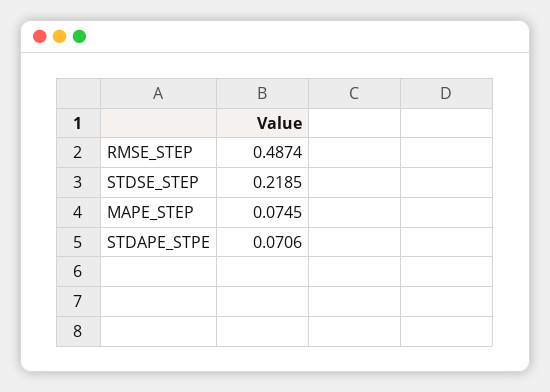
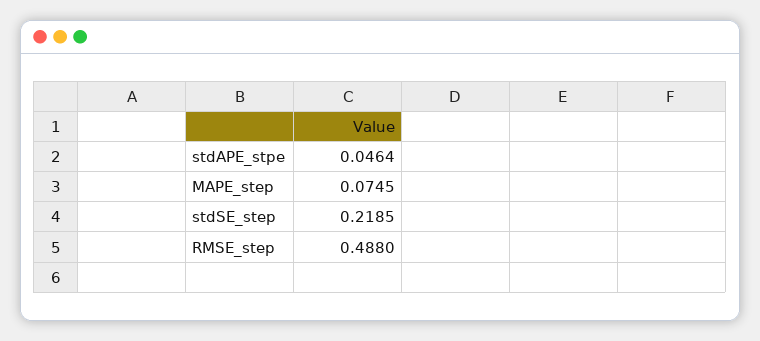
  {
-   "RMSE_STEP": 0.4874,
+   "RMSE_STEP": 0.488,
    "STDSE_STEP": 0.2185,
    "MAPE_STEP": 0.0745,
-   "STDAPE_STPE": 0.0706
+   "STDAPE_STPE": 0.0464
  }

